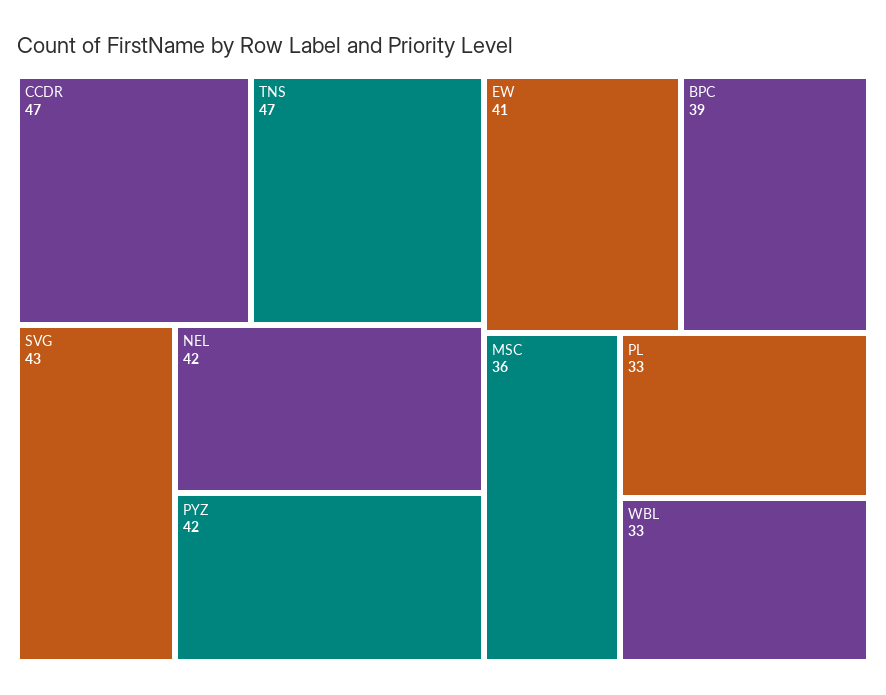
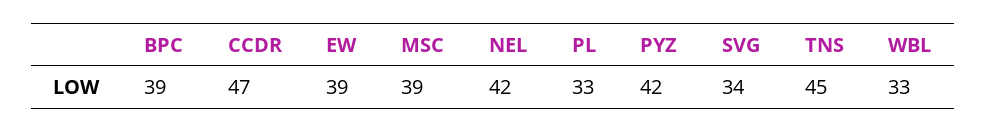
  {
    "CCDR": 47,
-   "TNS": 47,
+   "TNS": 45,
-   "SVG": 43,
+   "SVG": 34,
    "NEL": 42,
    "PYZ": 42,
-   "EW": 41,
+   "EW": 39,
    "BPC": 39,
-   "MSC": 36,
+   "MSC": 39,
    "PL": 33,
    "WBL": 33
  }

